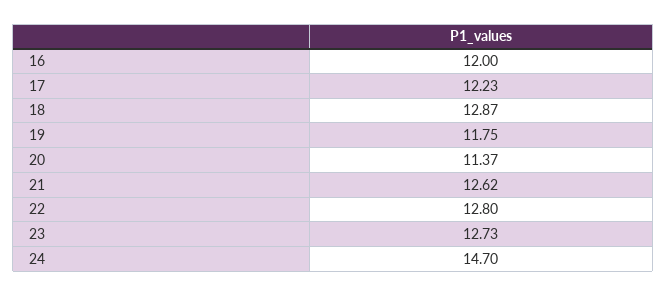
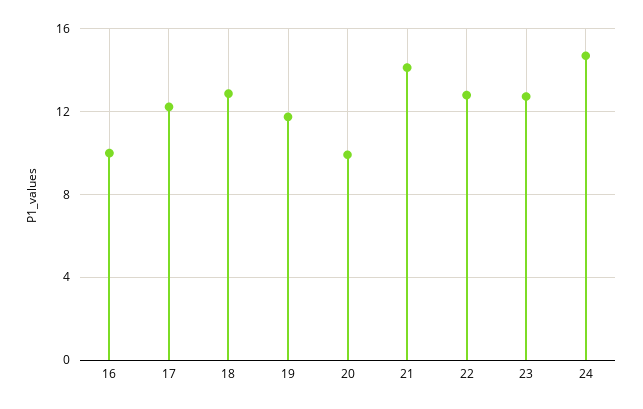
  {
-   "16": 12,
+   "16": 10,
    "17": 12.23,
    "18": 12.87,
    "19": 11.75,
-   "20": 11.37,
+   "20": 10,
-   "21": 12.62,
+   "21": 14,
    "22": 12.8,
    "23": 12.73,
    "24": 14.7
  }

